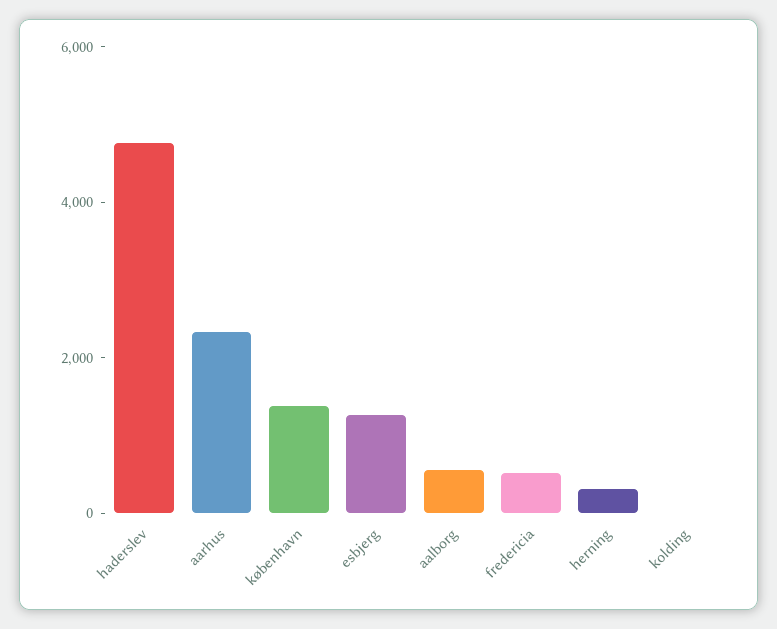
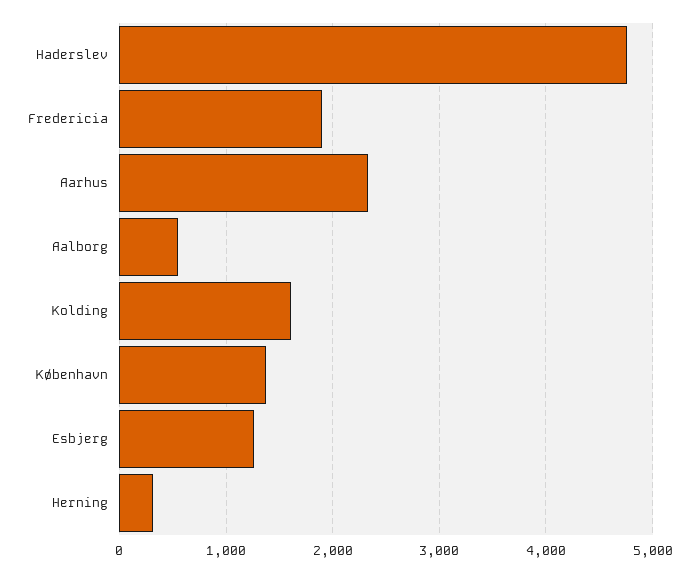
  {
    "haderslev": 4800,
    "aarhus": 2300,
    "københavn": 1400,
    "esbjerg": 1300,
    "aalborg": 500,
-   "fredericia": 500,
+   "fredericia": 1900,
    "herning": 300,
-   "kolding": 0
+   "kolding": 1600
  }

